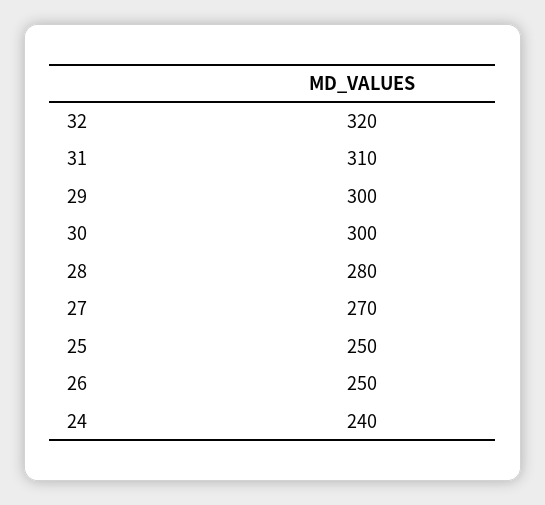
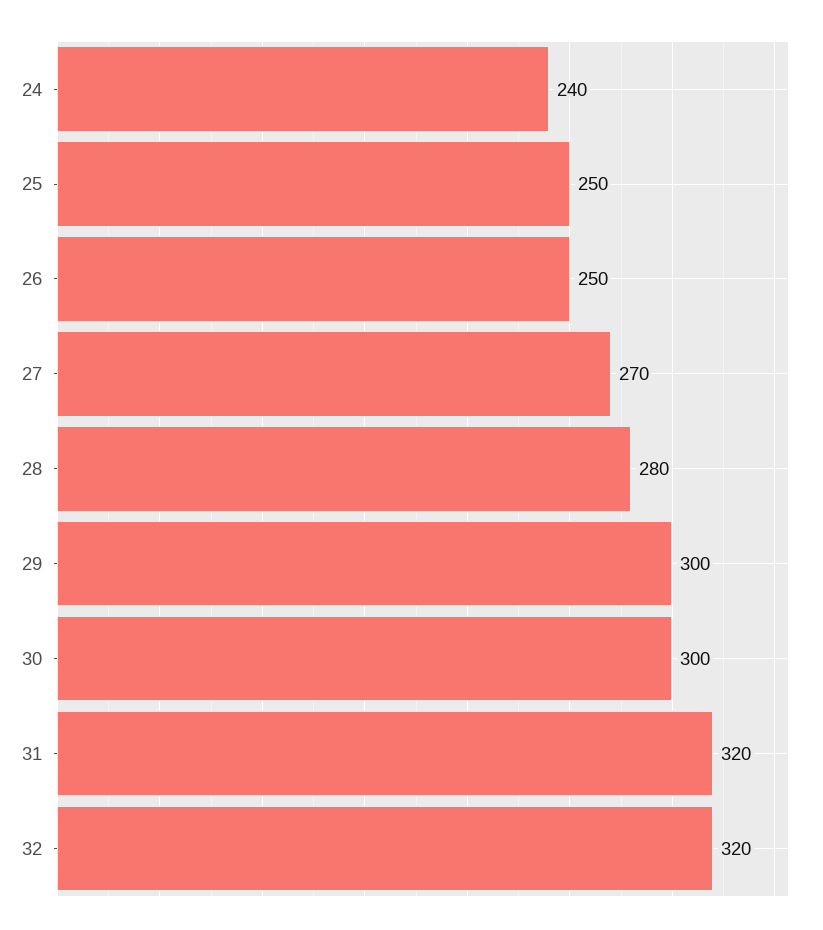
  {
    "32": 320,
-   "31": 310,
+   "31": 320,
    "29": 300,
    "30": 300,
    "28": 280,
    "27": 270,
    "25": 250,
    "26": 250,
    "24": 240
  }

